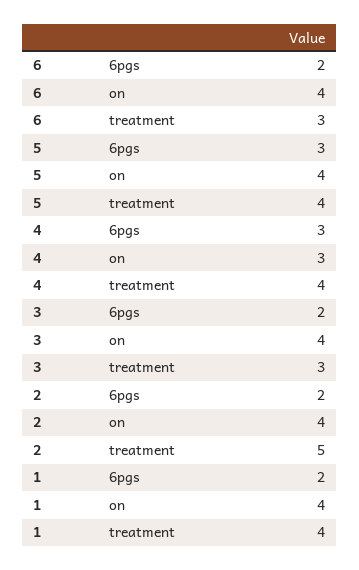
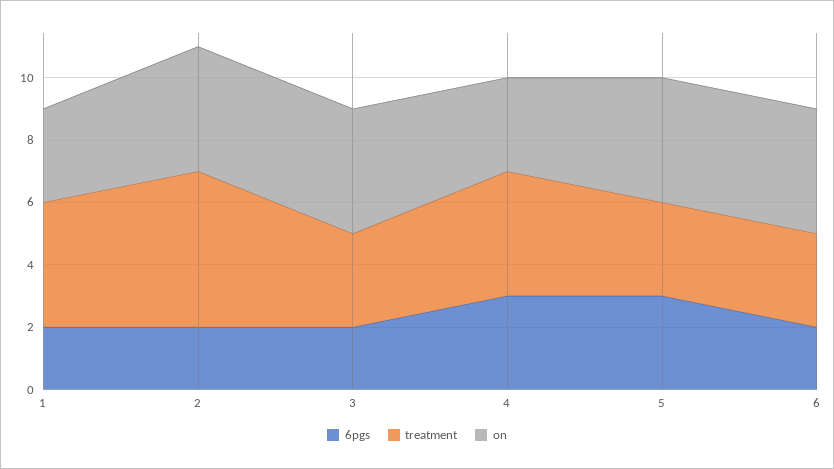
  {
    "6pgs": {
      "6": 2,
      "5": 3,
      "4": 3,
      "3": 2,
      "2": 2,
      "1": 2
    },
    "on": {
      "6": 4,
      "5": 4,
      "4": 3,
      "3": 4,
      "2": 4,
-     "1": 4
+     "1": 3
    },
    "treatment": {
      "6": 3,
-     "5": 4,
+     "5": 3,
      "4": 4,
      "3": 3,
      "2": 5,
      "1": 4
    }
  }

